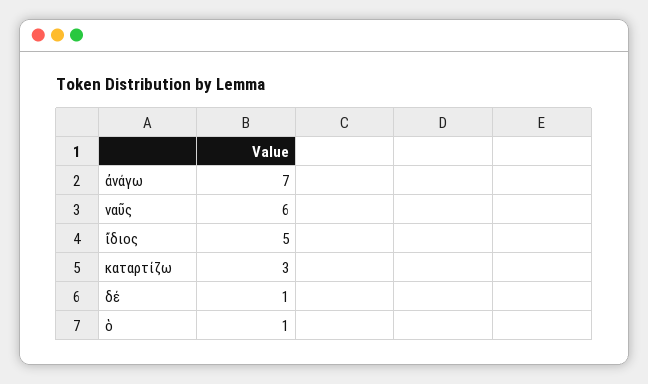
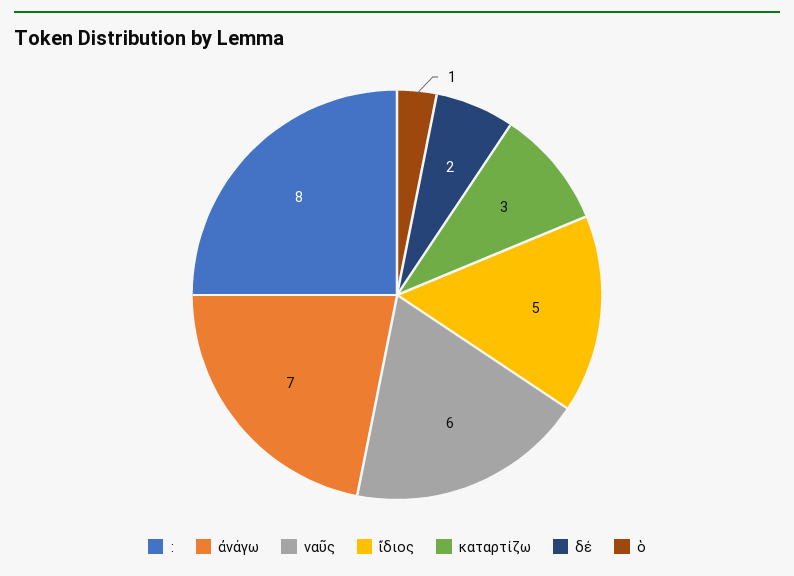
  {
    "ἀνάγω": 7,
    "ναῦς": 6,
    "ἴδιος": 5,
    "καταρτίζω": 3,
-   "δέ": 1,
+   "δέ": 2,
-   "ὁ": 1
+   "ὁ": 1,
+   ":": 8
  }

